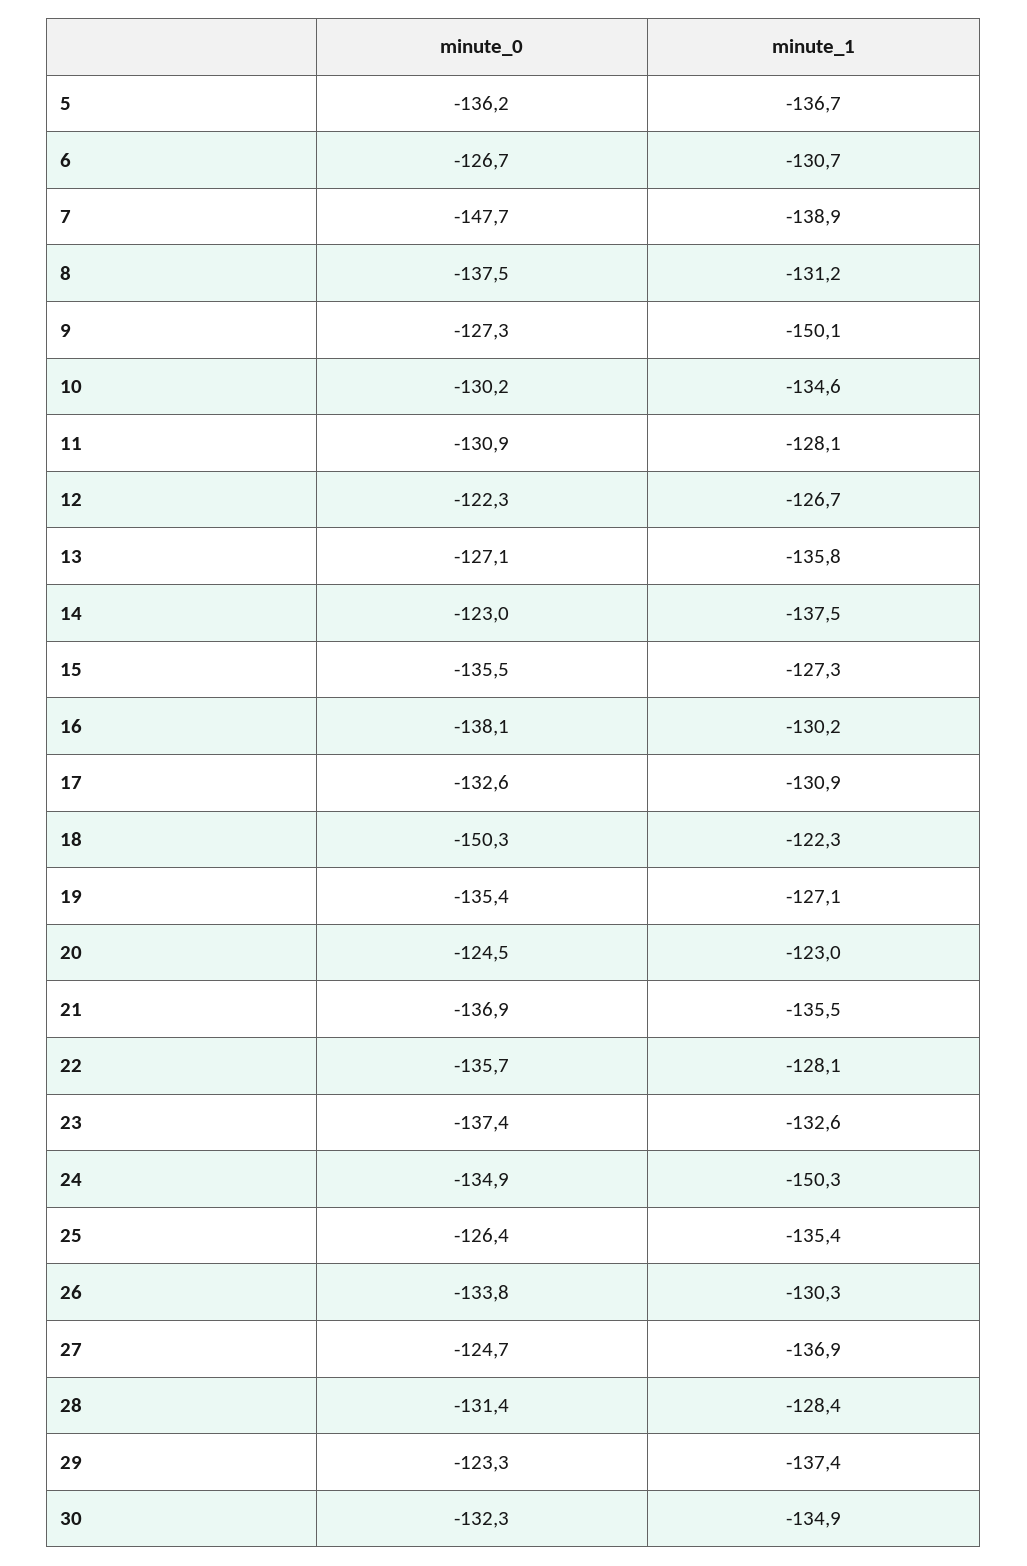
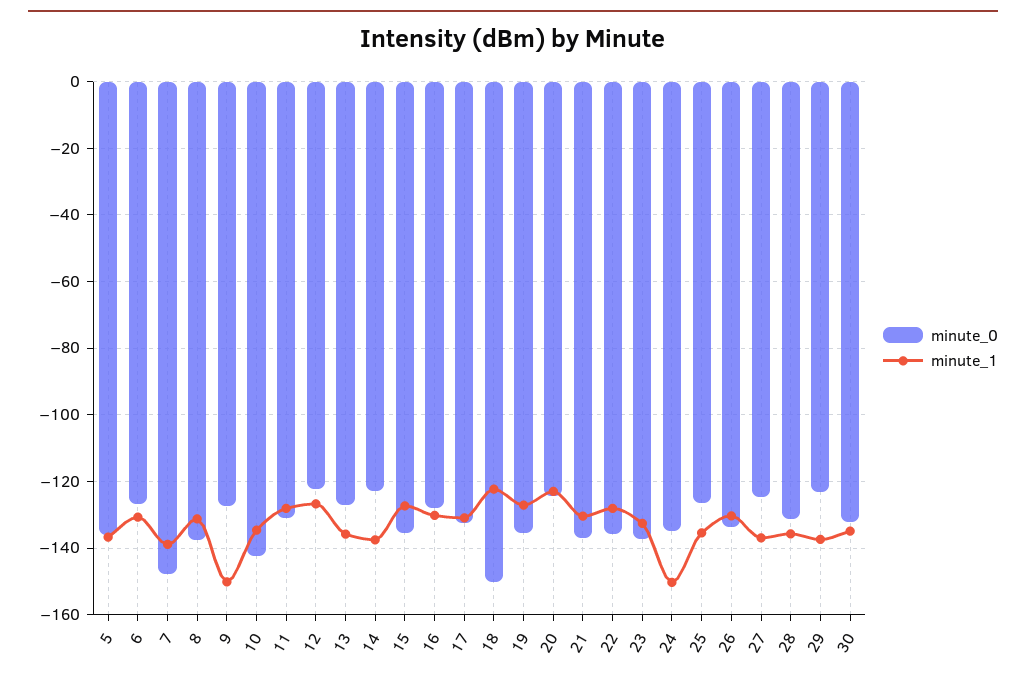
  {
    "minute_0": {
      "5": -136.2,
      "6": -126.7,
      "7": -147.7,
      "8": -137.5,
      "9": -127.3,
-     "10": -130.2,
+     "10": -142,
      "11": -130.9,
      "12": -122.3,
      "13": -127.1,
      "14": -123,
      "15": -135.5,
-     "16": -138.1,
+     "16": -128,
      "17": -132.6,
      "18": -150.3,
      "19": -135.4,
      "20": -124.5,
      "21": -136.9,
      "22": -135.7,
      "23": -137.4,
      "24": -134.9,
      "25": -126.4,
      "26": -133.8,
      "27": -124.7,
      "28": -131.4,
      "29": -123.3,
      "30": -132.3
    },
    "minute_1": {
      "5": -136.7,
      "6": -130.7,
      "7": -138.9,
      "8": -131.2,
      "9": -150.1,
      "10": -134.6,
      "11": -128.1,
      "12": -126.7,
      "13": -135.8,
      "14": -137.5,
      "15": -127.3,
      "16": -130.2,
      "17": -130.9,
      "18": -122.3,
      "19": -127.1,
      "20": -123,
-     "21": -135.5,
+     "21": -130,
      "22": -128.1,
      "23": -132.6,
      "24": -150.3,
      "25": -135.4,
      "26": -130.3,
      "27": -136.9,
-     "28": -128.4,
+     "28": -136,
      "29": -137.4,
      "30": -134.9
    }
  }

